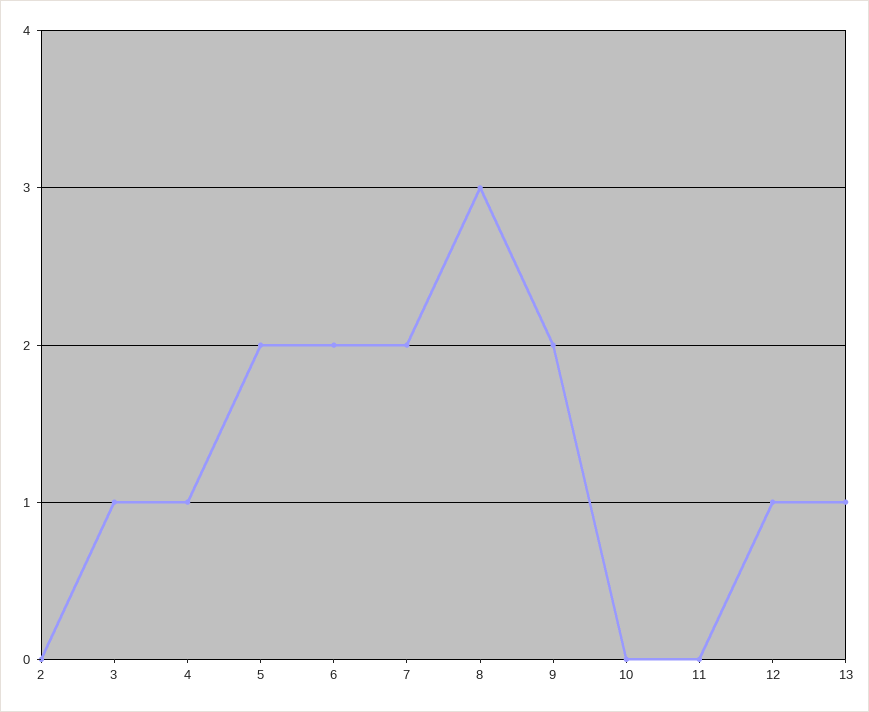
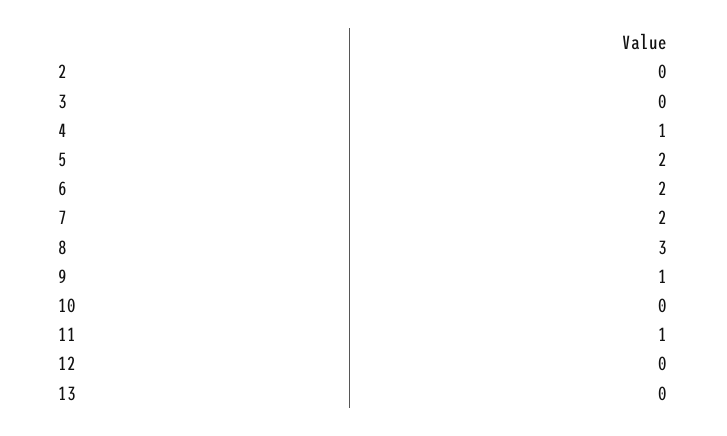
  {
    "2": 0,
-   "3": 1,
+   "3": 0,
    "4": 1,
    "5": 2,
    "6": 2,
    "7": 2,
    "8": 3,
-   "9": 2,
+   "9": 1,
    "10": 0,
-   "11": 0,
+   "11": 1,
-   "12": 1,
+   "12": 0,
-   "13": 1
+   "13": 0
  }

